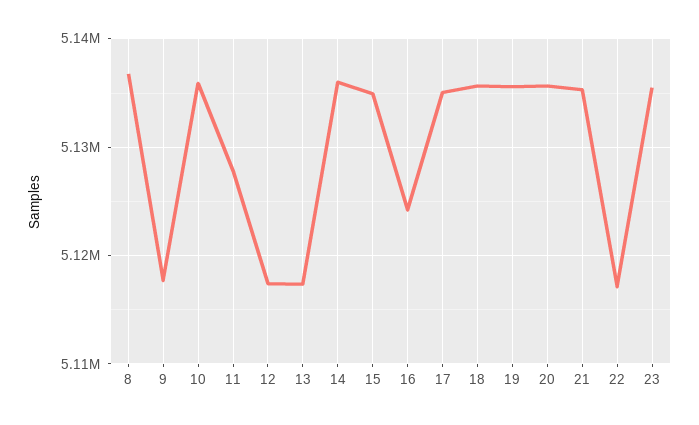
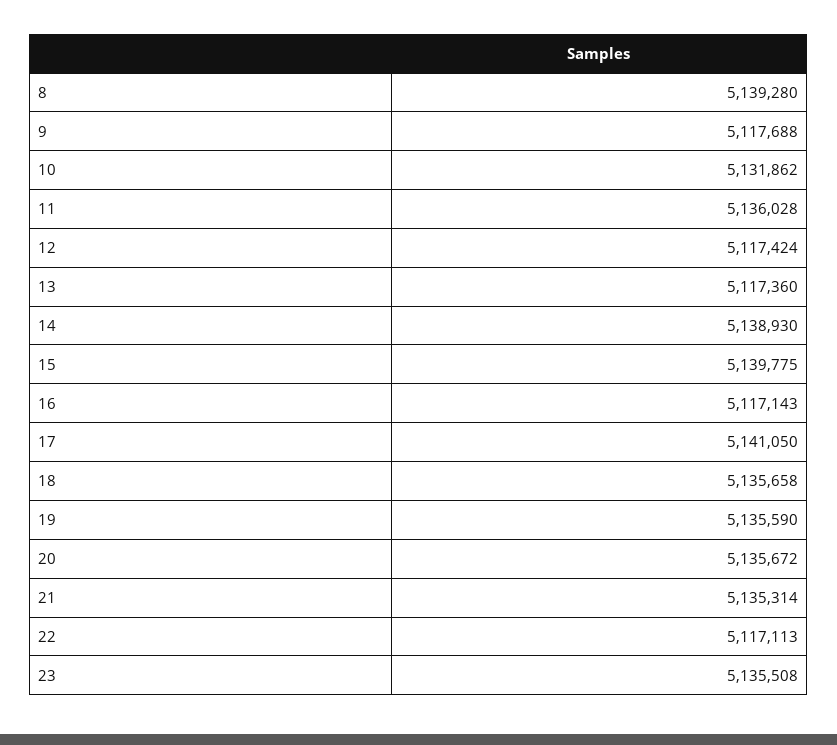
  {
-   "8": 5137000,
+   "8": 5139280,
    "9": 5117688,
-   "10": 5136000,
+   "10": 5131862,
-   "11": 5128000,
+   "11": 5136028,
    "12": 5117424,
    "13": 5117360,
-   "14": 5136000,
+   "14": 5138930,
-   "15": 5135000,
+   "15": 5139775,
-   "16": 5124000,
+   "16": 5117143,
-   "17": 5135000,
+   "17": 5141050,
    "18": 5135658,
    "19": 5135590,
    "20": 5135672,
    "21": 5135314,
    "22": 5117113,
    "23": 5135508
  }

